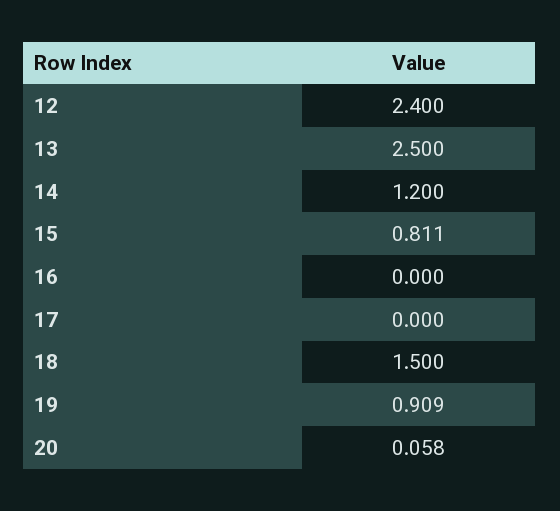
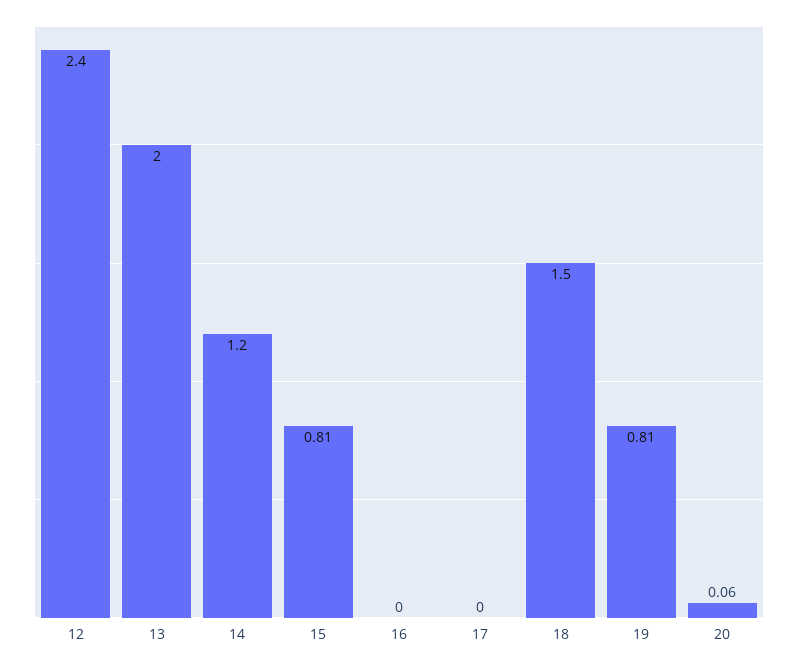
  {
    "12": 2.4,
-   "13": 2.5,
+   "13": 2,
    "14": 1.2,
    "15": 0.811,
    "16": 0,
    "17": 0,
    "18": 1.5,
-   "19": 0.909,
+   "19": 0.81,
    "20": 0.058
  }

